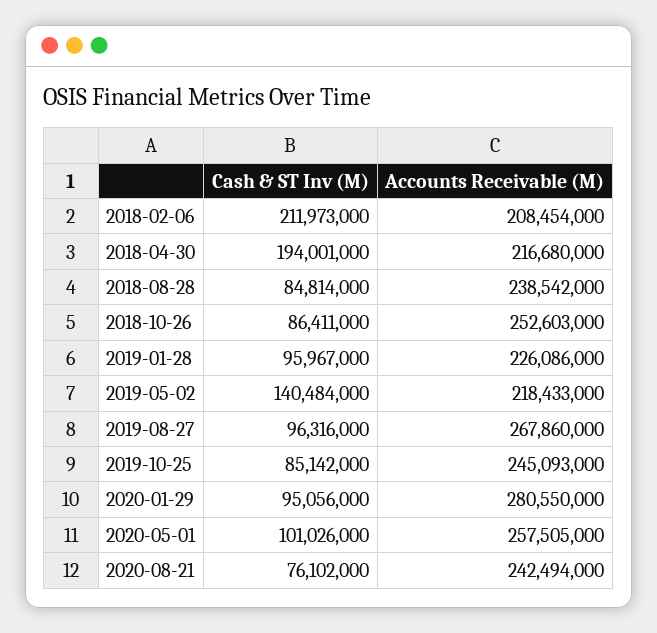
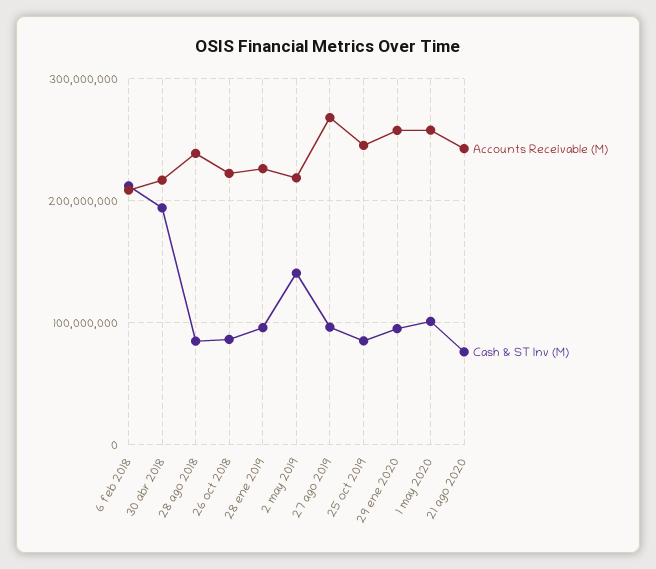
  {
    "Cash & ST Inv (M)": {
      "2018-02-06": 211973000,
      "2018-04-30": 194001000,
      "2018-08-28": 84814000,
      "2018-10-26": 86411000,
      "2019-01-28": 95967000,
      "2019-05-02": 140484000,
      "2019-08-27": 96316000,
      "2019-10-25": 85142000,
      "2020-01-29": 95056000,
      "2020-05-01": 101026000,
      "2020-08-21": 76102000
    },
    "Accounts Receivable (M)": {
      "2018-02-06": 208454000,
      "2018-04-30": 216680000,
      "2018-08-28": 238542000,
-     "2018-10-26": 252603000,
+     "2018-10-26": 220000000,
      "2019-01-28": 226086000,
      "2019-05-02": 218433000,
      "2019-08-27": 267860000,
      "2019-10-25": 245093000,
-     "2020-01-29": 280550000,
+     "2020-01-29": 260000000,
      "2020-05-01": 257505000,
      "2020-08-21": 242494000
    }
  }

